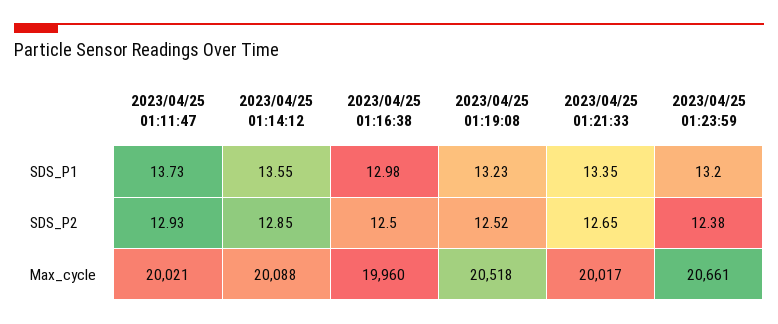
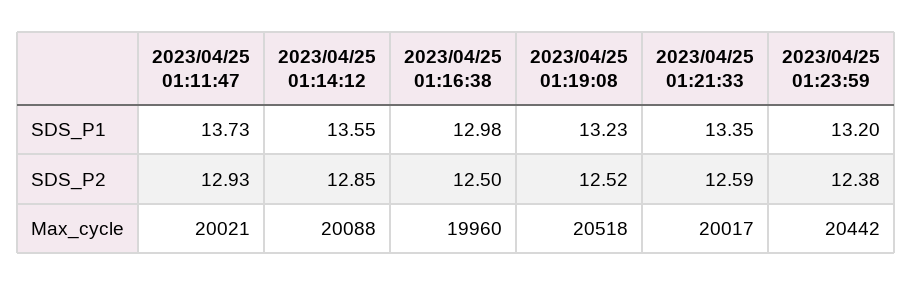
  {
    "2023/04/25 01:11:47": {
      "SDS_P1": 13.73,
      "SDS_P2": 12.93,
      "Max_cycle": 20021
    },
    "2023/04/25 01:14:12": {
      "SDS_P1": 13.55,
      "SDS_P2": 12.85,
      "Max_cycle": 20088
    },
    "2023/04/25 01:16:38": {
      "SDS_P1": 12.98,
      "SDS_P2": 12.5,
      "Max_cycle": 19960
    },
    "2023/04/25 01:19:08": {
      "SDS_P1": 13.23,
      "SDS_P2": 12.52,
      "Max_cycle": 20518
    },
    "2023/04/25 01:21:33": {
      "SDS_P1": 13.35,
-     "SDS_P2": 12.65,
+     "SDS_P2": 12.59,
      "Max_cycle": 20017
    },
    "2023/04/25 01:23:59": {
      "SDS_P1": 13.2,
      "SDS_P2": 12.38,
-     "Max_cycle": 20661
+     "Max_cycle": 20442
    }
  }

